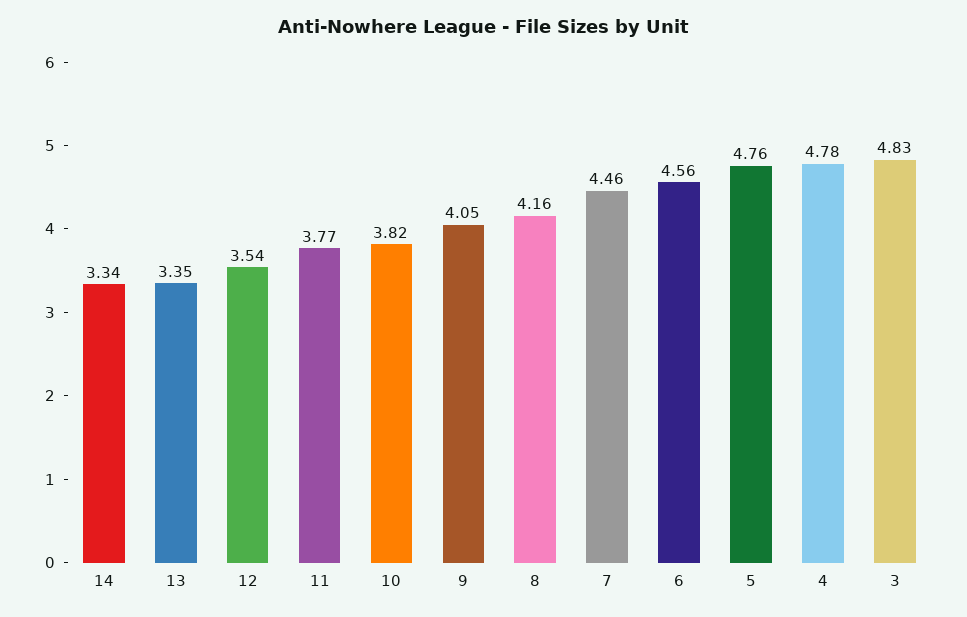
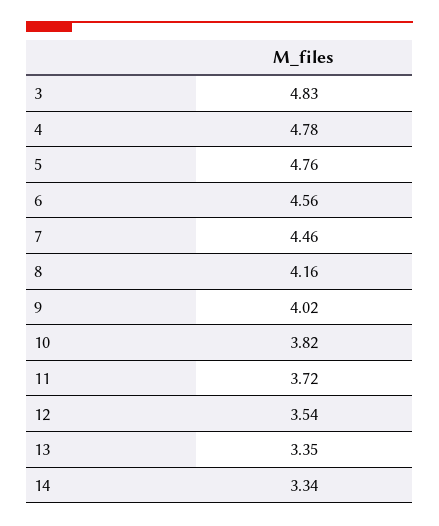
  {
    "14": 3.34,
    "13": 3.35,
    "12": 3.54,
-   "11": 3.77,
+   "11": 3.72,
    "10": 3.82,
-   "9": 4.05,
+   "9": 4.02,
    "8": 4.16,
    "7": 4.46,
    "6": 4.56,
    "5": 4.76,
    "4": 4.78,
    "3": 4.83
  }

